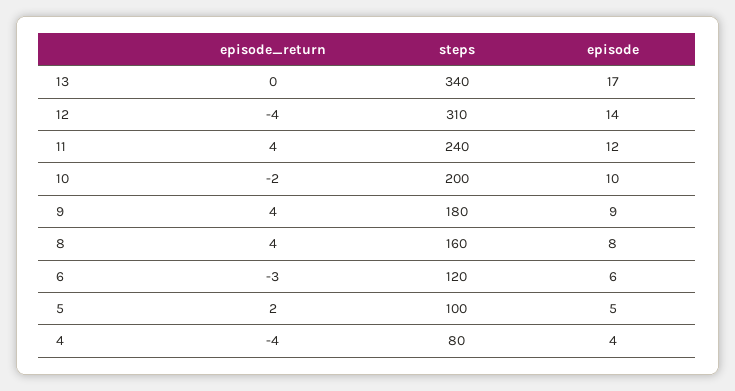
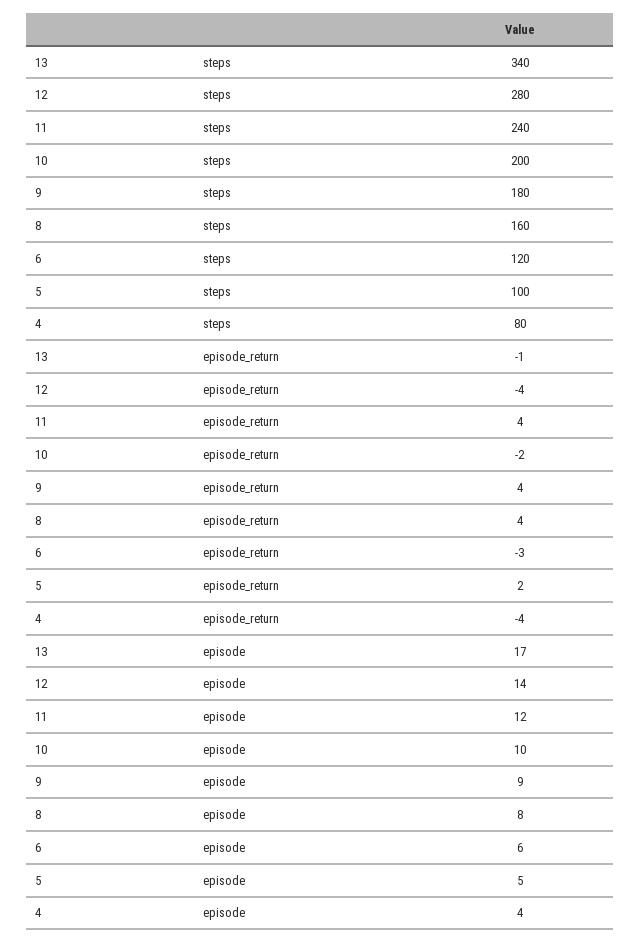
  {
    "episode_return": {
-     "13": 0,
+     "13": -1,
      "12": -4,
      "11": 4,
      "10": -2,
      "9": 4,
      "8": 4,
      "6": -3,
      "5": 2,
      "4": -4
    },
    "steps": {
      "13": 340,
-     "12": 310,
+     "12": 280,
      "11": 240,
      "10": 200,
      "9": 180,
      "8": 160,
      "6": 120,
      "5": 100,
      "4": 80
    },
    "episode": {
      "13": 17,
      "12": 14,
      "11": 12,
      "10": 10,
      "9": 9,
      "8": 8,
      "6": 6,
      "5": 5,
      "4": 4
    }
  }

